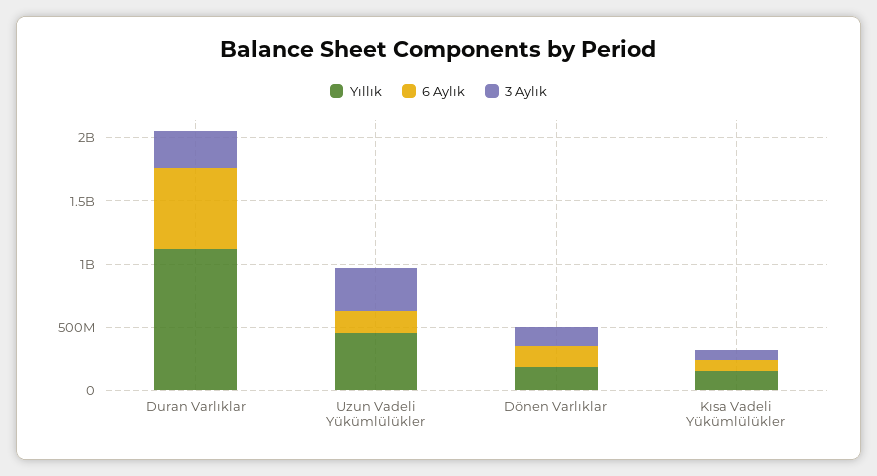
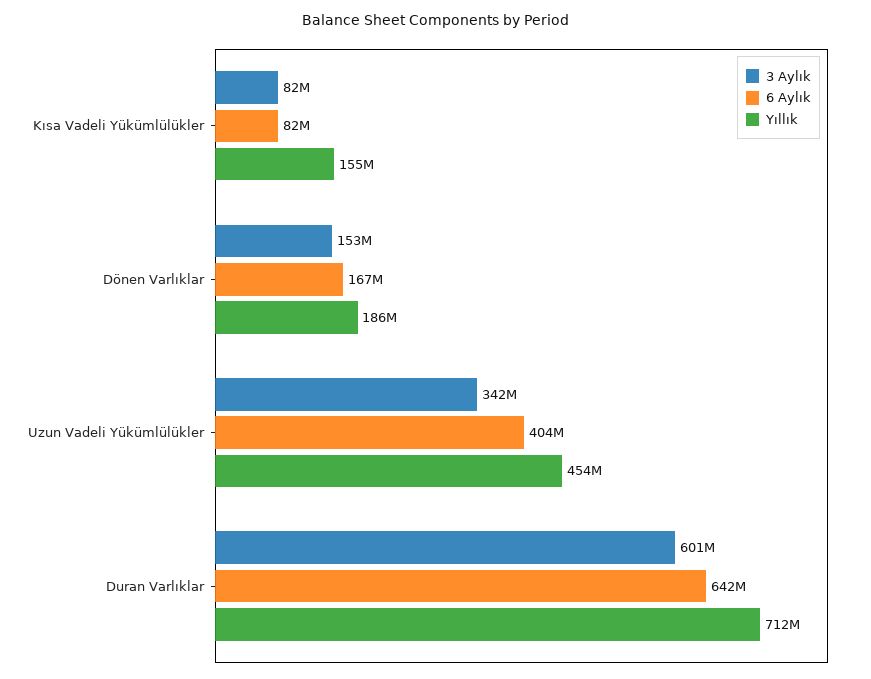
  {
    "Yıllık": {
-     "Duran Varlıklar": 1100000000,
+     "Duran Varlıklar": 712000000,
      "Uzun Vadeli Yükümlülükler": 454000000,
      "Dönen Varlıklar": 186000000,
      "Kısa Vadeli Yükümlülükler": 155000000
    },
    "6 Aylık": {
      "Duran Varlıklar": 642000000,
-     "Uzun Vadeli Yükümlülükler": 200000000,
+     "Uzun Vadeli Yükümlülükler": 404000000,
      "Dönen Varlıklar": 167000000,
      "Kısa Vadeli Yükümlülükler": 82000000
    },
    "3 Aylık": {
-     "Duran Varlıklar": 300000000,
+     "Duran Varlıklar": 601000000,
      "Uzun Vadeli Yükümlülükler": 342000000,
      "Dönen Varlıklar": 153000000,
      "Kısa Vadeli Yükümlülükler": 82000000
    }
  }

